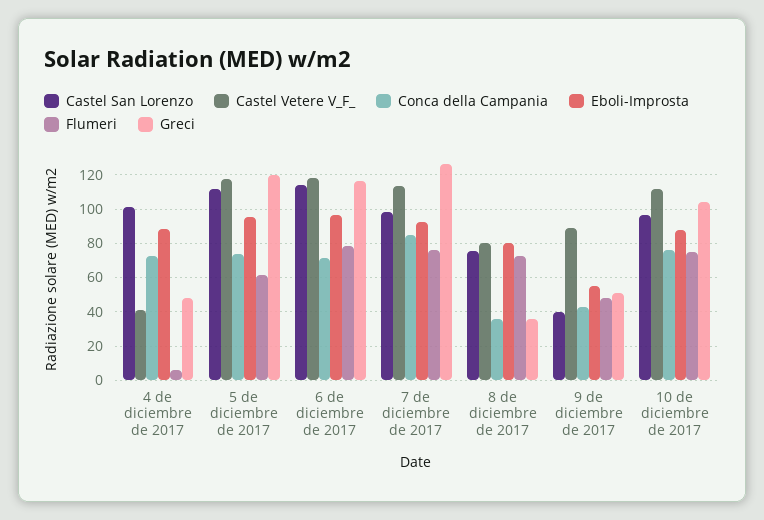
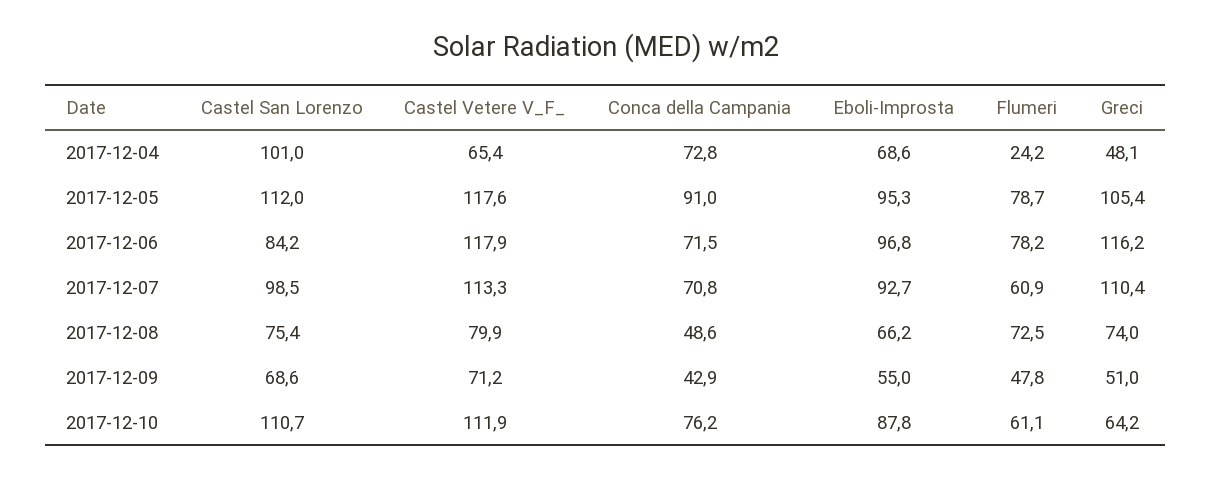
  {
    "Castel San Lorenzo": {
      "4 de diciembre de 2017": 101,
      "5 de diciembre de 2017": 112,
-     "6 de diciembre de 2017": 115,
+     "6 de diciembre de 2017": 84.2,
      "7 de diciembre de 2017": 98.5,
      "8 de diciembre de 2017": 75.4,
-     "9 de diciembre de 2017": 40,
+     "9 de diciembre de 2017": 68.6,
-     "10 de diciembre de 2017": 95
+     "10 de diciembre de 2017": 110.7
    },
    "Castel Vetere V_F_": {
-     "4 de diciembre de 2017": 40,
+     "4 de diciembre de 2017": 65.4,
      "5 de diciembre de 2017": 117.6,
      "6 de diciembre de 2017": 117.9,
      "7 de diciembre de 2017": 113.3,
      "8 de diciembre de 2017": 79.9,
-     "9 de diciembre de 2017": 90,
+     "9 de diciembre de 2017": 71.2,
      "10 de diciembre de 2017": 111.9
    },
    "Conca della Campania": {
      "4 de diciembre de 2017": 72.8,
-     "5 de diciembre de 2017": 75,
+     "5 de diciembre de 2017": 91,
      "6 de diciembre de 2017": 71.5,
-     "7 de diciembre de 2017": 85,
+     "7 de diciembre de 2017": 70.8,
-     "8 de diciembre de 2017": 35,
+     "8 de diciembre de 2017": 48.6,
      "9 de diciembre de 2017": 42.9,
      "10 de diciembre de 2017": 76.2
    },
    "Eboli-Improsta": {
-     "4 de diciembre de 2017": 90,
+     "4 de diciembre de 2017": 68.6,
      "5 de diciembre de 2017": 95.3,
      "6 de diciembre de 2017": 96.8,
      "7 de diciembre de 2017": 92.7,
-     "8 de diciembre de 2017": 80,
+     "8 de diciembre de 2017": 66.2,
      "9 de diciembre de 2017": 55,
      "10 de diciembre de 2017": 87.8
    },
    "Flumeri": {
-     "4 de diciembre de 2017": 5,
+     "4 de diciembre de 2017": 24.2,
-     "5 de diciembre de 2017": 60,
+     "5 de diciembre de 2017": 78.7,
      "6 de diciembre de 2017": 78.2,
-     "7 de diciembre de 2017": 75,
+     "7 de diciembre de 2017": 60.9,
      "8 de diciembre de 2017": 72.5,
      "9 de diciembre de 2017": 47.8,
-     "10 de diciembre de 2017": 75
+     "10 de diciembre de 2017": 61.1
    },
    "Greci": {
      "4 de diciembre de 2017": 48.1,
-     "5 de diciembre de 2017": 120,
+     "5 de diciembre de 2017": 105.4,
      "6 de diciembre de 2017": 116.2,
-     "7 de diciembre de 2017": 125,
+     "7 de diciembre de 2017": 110.4,
-     "8 de diciembre de 2017": 35,
+     "8 de diciembre de 2017": 74,
      "9 de diciembre de 2017": 51,
-     "10 de diciembre de 2017": 105
+     "10 de diciembre de 2017": 64.2
    }
  }

